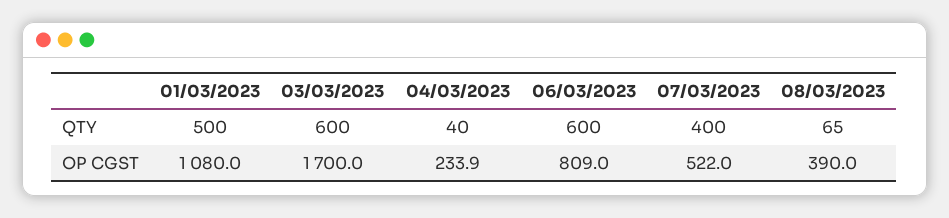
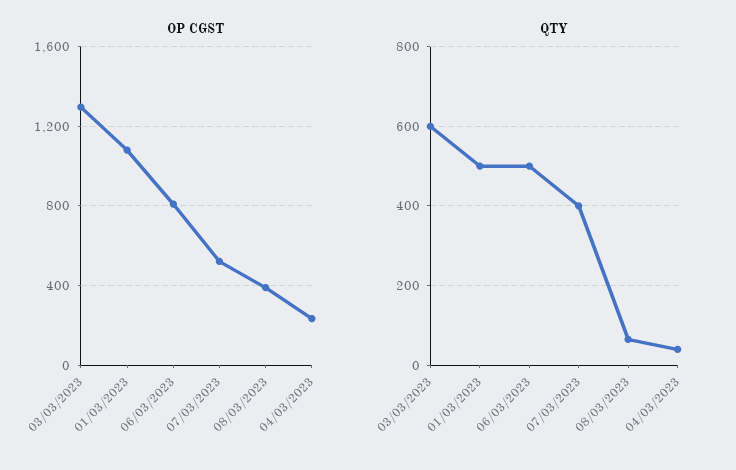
  {
    "QTY": {
      "01/03/2023": 500,
      "03/03/2023": 600,
      "04/03/2023": 40,
-     "06/03/2023": 600,
+     "06/03/2023": 500,
      "07/03/2023": 400,
      "08/03/2023": 65
    },
    "OP CGST": {
      "01/03/2023": 1080,
-     "03/03/2023": 1700,
+     "03/03/2023": 1300,
      "04/03/2023": 233.9,
      "06/03/2023": 809,
      "07/03/2023": 522,
      "08/03/2023": 390
    }
  }

